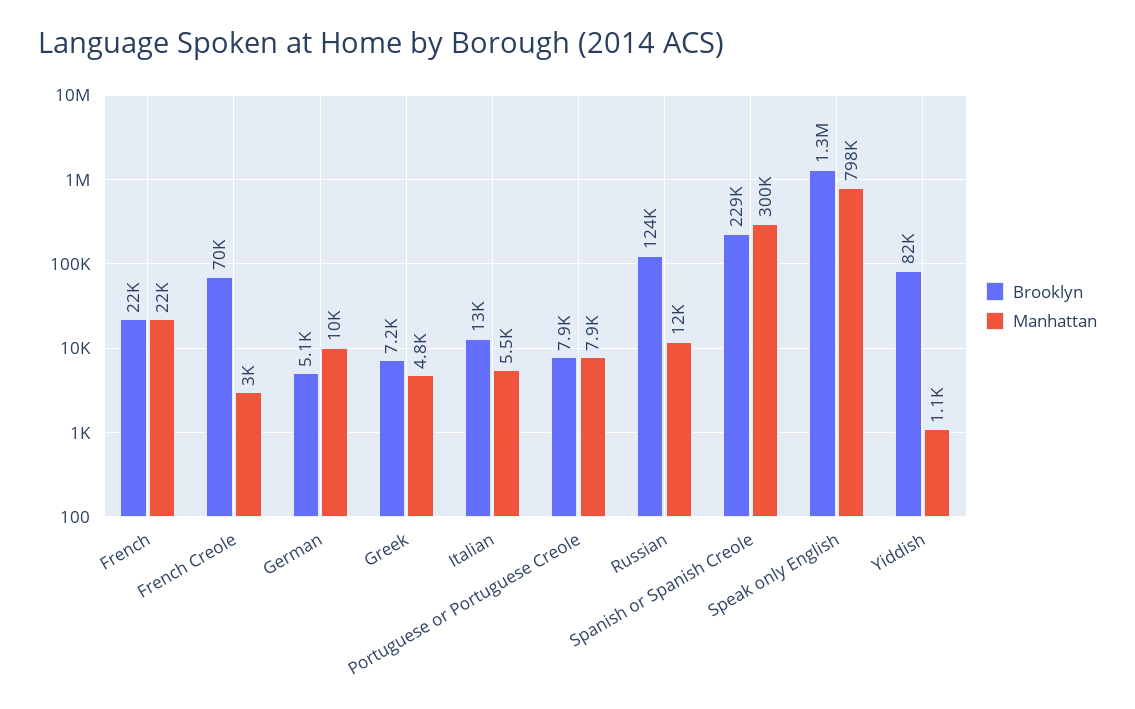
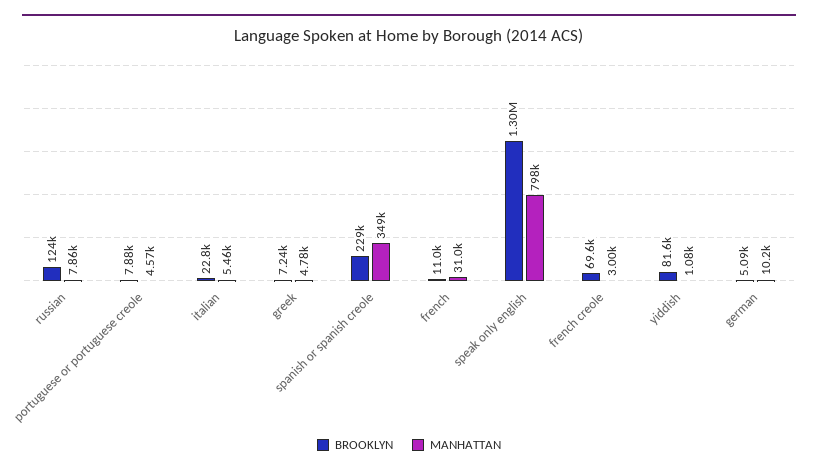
  {
    "Brooklyn": {
-     "French": 22000,
+     "French": 11000,
      "French Creole": 69600,
      "German": 5090,
      "Greek": 7240,
-     "Italian": 13000,
+     "Italian": 22800,
      "Portuguese or Portuguese Creole": 7880,
      "Russian": 124000,
      "Spanish or Spanish Creole": 229000,
      "Speak only English": 1300000,
      "Yiddish": 81600
    },
    "Manhattan": {
-     "French": 22000,
+     "French": 31000,
      "French Creole": 3000,
      "German": 10200,
      "Greek": 4780,
      "Italian": 5460,
-     "Portuguese or Portuguese Creole": 7900,
+     "Portuguese or Portuguese Creole": 4570,
-     "Russian": 12000,
+     "Russian": 7860,
-     "Spanish or Spanish Creole": 300000,
+     "Spanish or Spanish Creole": 349000,
      "Speak only English": 798000,
      "Yiddish": 1080
    }
  }

